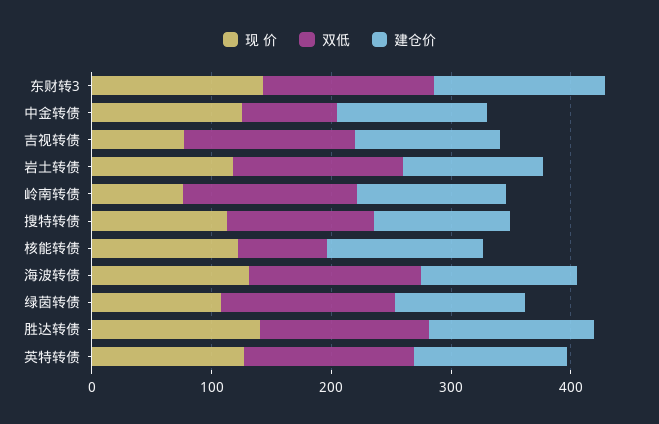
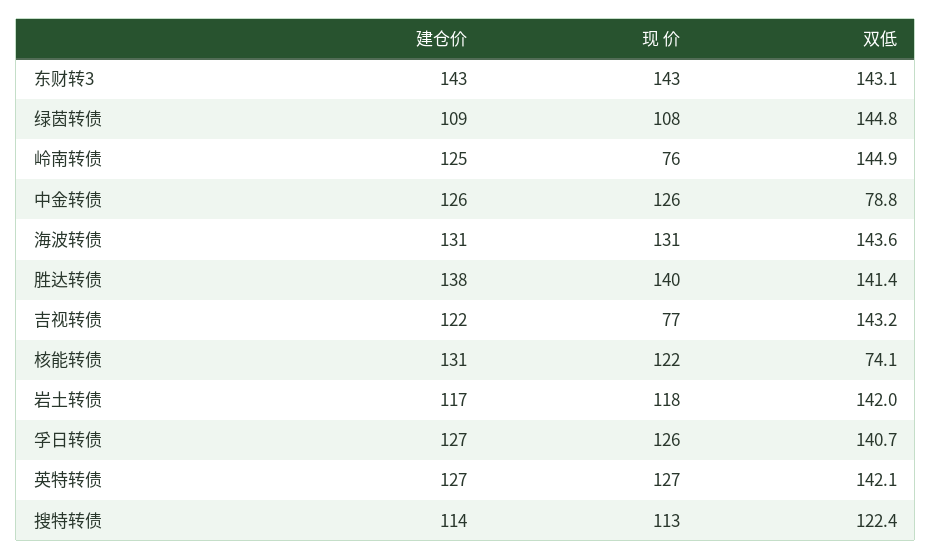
  {
    "现 价": {
      "东财转3": 143,
      "中金转债": 126,
      "吉视转债": 77,
      "岩土转债": 118,
      "岭南转债": 76,
      "搜特转债": 113,
      "核能转债": 122,
      "海波转债": 131,
      "绿茵转债": 108,
      "胜达转债": 140,
-     "英特转债": 127
+     "英特转债": 127,
+     "孚日转债": 126
    },
    "双低": {
      "东财转3": 143.1,
      "中金转债": 78.8,
      "吉视转债": 143.2,
      "岩土转债": 142,
      "岭南转债": 144.9,
      "搜特转债": 122.4,
      "核能转债": 74.1,
      "海波转债": 143.6,
      "绿茵转债": 144.8,
      "胜达转债": 141.4,
-     "英特转债": 142.1
+     "英特转债": 142.1,
+     "孚日转债": 140.7
    },
    "建仓价": {
      "东财转3": 143,
      "中金转债": 126,
      "吉视转债": 122,
      "岩土转债": 117,
      "岭南转债": 125,
      "搜特转债": 114,
      "核能转债": 131,
      "海波转债": 131,
      "绿茵转债": 109,
      "胜达转债": 138,
-     "英特转债": 127
+     "英特转债": 127,
+     "孚日转债": 127
    }
  }

